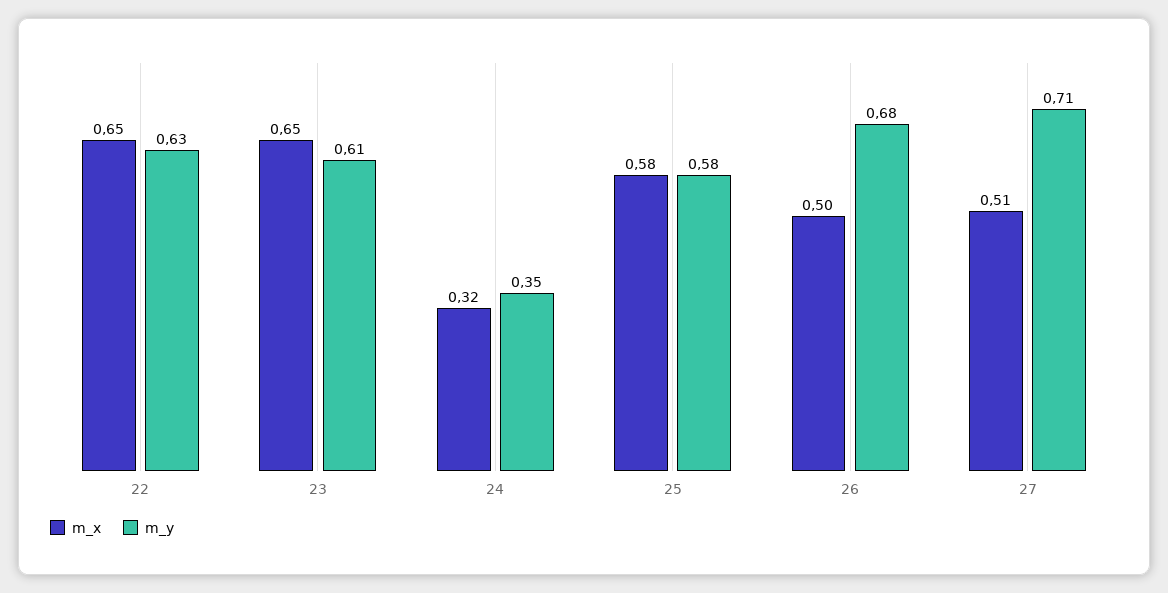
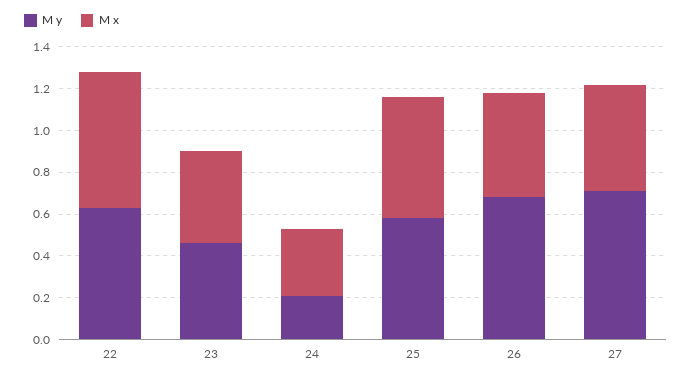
  {
    "m_x": {
      "22": 0.65,
-     "23": 0.65,
+     "23": 0.45,
      "24": 0.32,
      "25": 0.58,
      "26": 0.5,
      "27": 0.51
    },
    "m_y": {
      "22": 0.63,
-     "23": 0.61,
+     "23": 0.45,
-     "24": 0.35,
+     "24": 0.2,
      "25": 0.58,
      "26": 0.68,
      "27": 0.71
    }
  }

